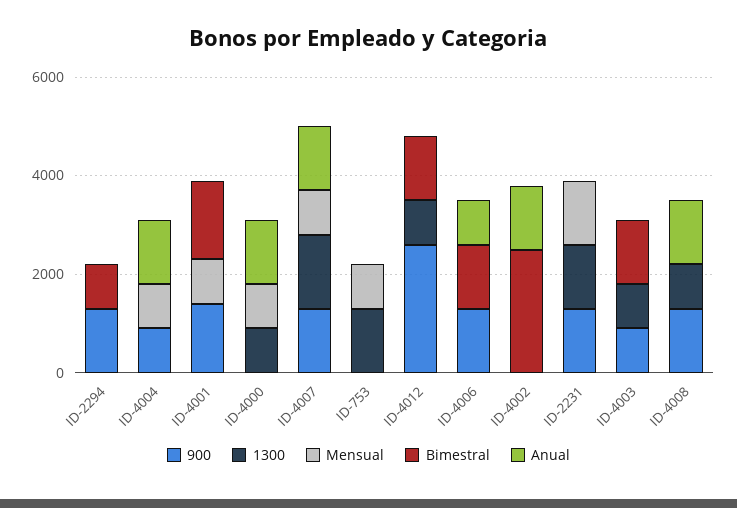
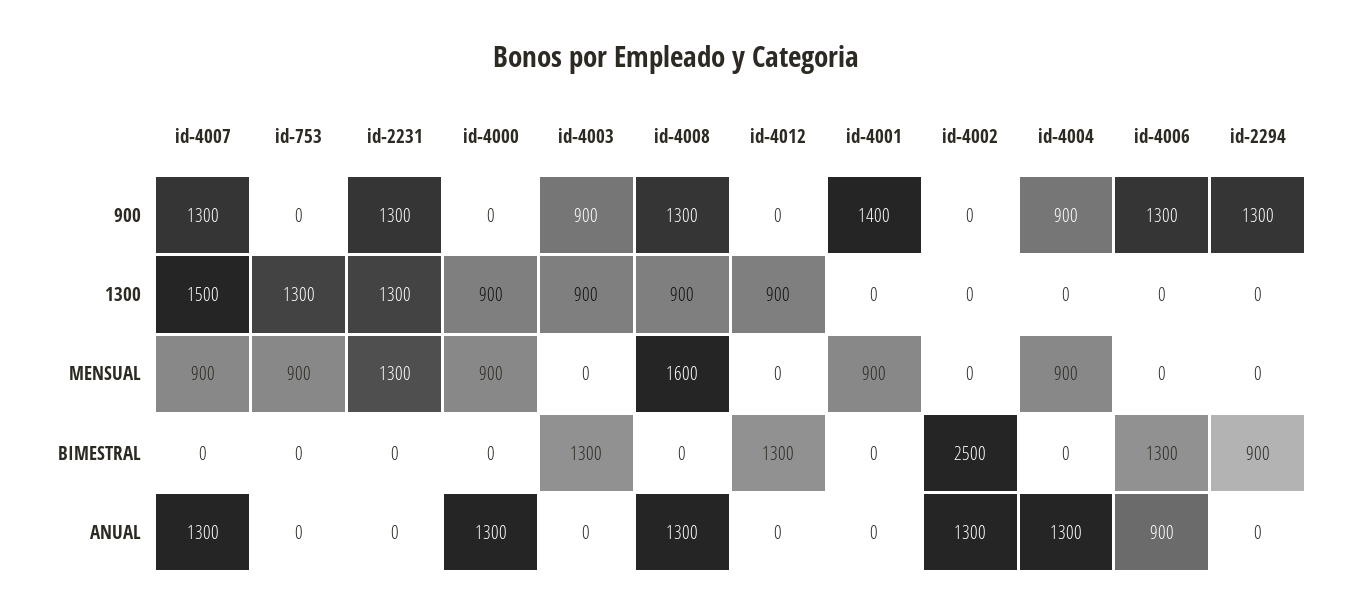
  {
    "900": {
      "ID-2294": 1300,
      "ID-4004": 900,
      "ID-4001": 1400,
      "ID-4000": 0,
      "ID-4007": 1300,
      "ID-753": 0,
-     "ID-4012": 2500,
+     "ID-4012": 0,
      "ID-4006": 1300,
      "ID-4002": 0,
      "ID-2231": 1300,
      "ID-4003": 900,
      "ID-4008": 1300
    },
    "1300": {
      "ID-2294": 0,
      "ID-4004": 0,
      "ID-4001": 0,
      "ID-4000": 900,
      "ID-4007": 1500,
      "ID-753": 1300,
      "ID-4012": 900,
      "ID-4006": 0,
      "ID-4002": 0,
      "ID-2231": 1300,
      "ID-4003": 900,
      "ID-4008": 900
    },
    "Mensual": {
      "ID-2294": 0,
      "ID-4004": 900,
      "ID-4001": 900,
      "ID-4000": 900,
      "ID-4007": 900,
      "ID-753": 900,
      "ID-4012": 0,
      "ID-4006": 0,
      "ID-4002": 0,
      "ID-2231": 1300,
      "ID-4003": 0,
-     "ID-4008": 0
+     "ID-4008": 1600
    },
    "Bimestral": {
      "ID-2294": 900,
      "ID-4004": 0,
-     "ID-4001": 1500,
+     "ID-4001": 0,
      "ID-4000": 0,
      "ID-4007": 0,
      "ID-753": 0,
      "ID-4012": 1300,
      "ID-4006": 1300,
      "ID-4002": 2500,
      "ID-2231": 0,
      "ID-4003": 1300,
      "ID-4008": 0
    },
    "Anual": {
      "ID-2294": 0,
      "ID-4004": 1300,
      "ID-4001": 0,
      "ID-4000": 1300,
      "ID-4007": 1300,
      "ID-753": 0,
      "ID-4012": 0,
      "ID-4006": 900,
      "ID-4002": 1300,
      "ID-2231": 0,
      "ID-4003": 0,
      "ID-4008": 1300
    }
  }

